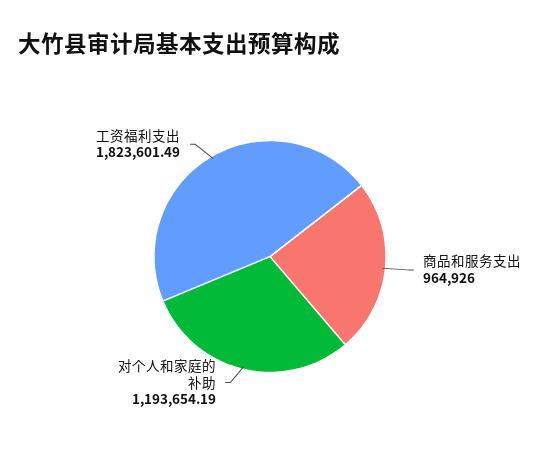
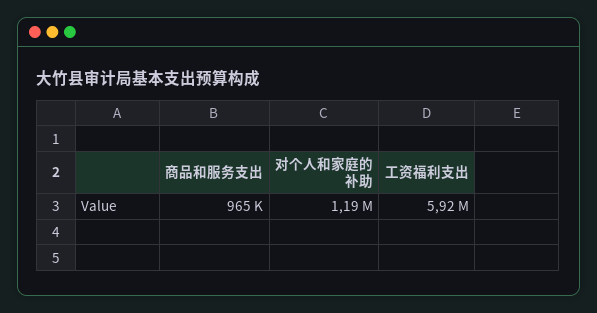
  {
    "商品和服务支出": 964926,
    "对个人和家庭的补助": 1193654.19,
-   "工资福利支出": 1823601.49
+   "工资福利支出": 5920000
  }

